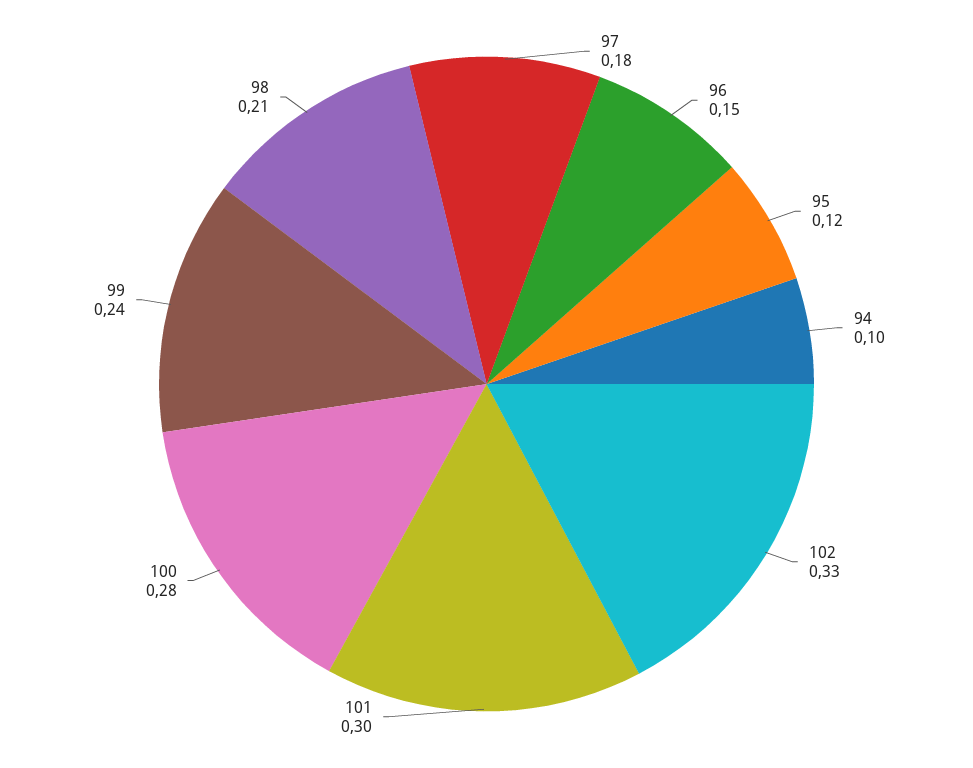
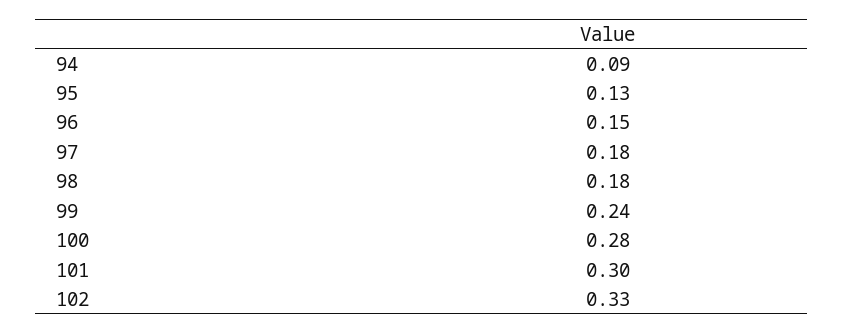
  {
    "97": 0.18,
    "96": 0.15,
-   "95": 0.12,
+   "95": 0.13,
-   "94": 0.1,
+   "94": 0.09,
    "102": 0.33,
    "101": 0.3,
    "100": 0.28,
    "99": 0.24,
-   "98": 0.21
+   "98": 0.18
  }

